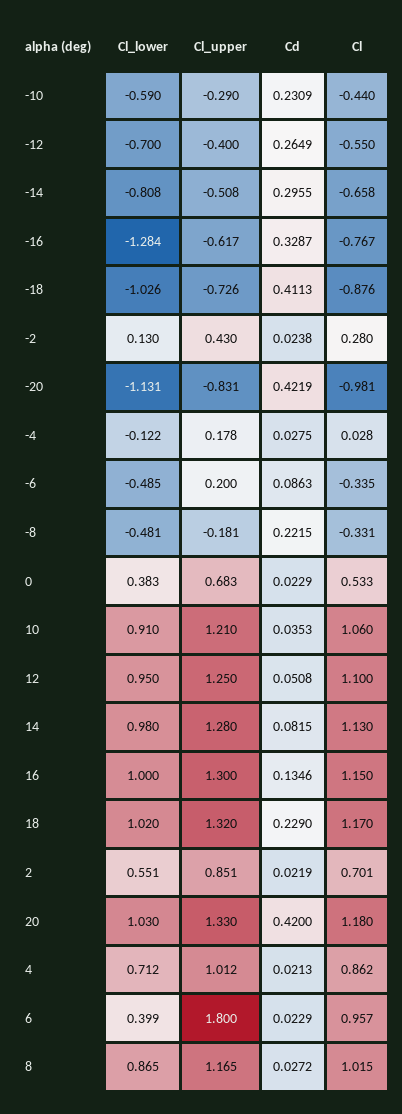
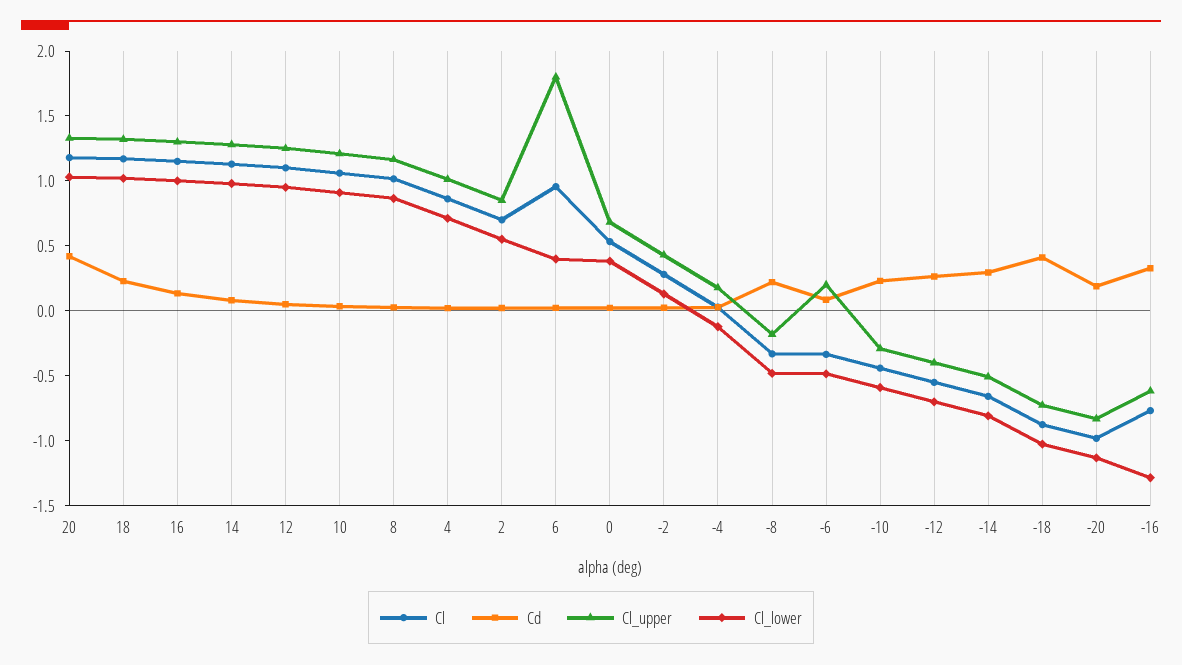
  {
    "Cl_lower": {
      "-10": -0.59,
      "-12": -0.7,
      "-14": -0.808,
      "-16": -1.284,
      "-18": -1.026,
      "-2": 0.13,
      "-20": -1.131,
      "-4": -0.122,
      "-6": -0.485,
      "-8": -0.481,
      "0": 0.383,
      "10": 0.91,
      "12": 0.95,
      "14": 0.98,
      "16": 1,
      "18": 1.02,
      "2": 0.551,
      "20": 1.03,
      "4": 0.712,
      "6": 0.399,
      "8": 0.865
    },
    "Cl_upper": {
      "-10": -0.29,
      "-12": -0.4,
      "-14": -0.508,
      "-16": -0.617,
      "-18": -0.726,
      "-2": 0.43,
      "-20": -0.831,
      "-4": 0.178,
      "-6": 0.2,
      "-8": -0.181,
      "0": 0.683,
      "10": 1.21,
      "12": 1.25,
      "14": 1.28,
      "16": 1.3,
      "18": 1.32,
      "2": 0.851,
      "20": 1.33,
      "4": 1.012,
      "6": 1.8,
      "8": 1.165
    },
    "Cd": {
      "-10": 0.2309,
      "-12": 0.2649,
      "-14": 0.2955,
      "-16": 0.3287,
      "-18": 0.4113,
      "-2": 0.0238,
-     "-20": 0.4219,
+     "-20": 0.2,
      "-4": 0.0275,
      "-6": 0.0863,
      "-8": 0.2215,
      "0": 0.0229,
      "10": 0.0353,
      "12": 0.0508,
      "14": 0.0815,
      "16": 0.1346,
      "18": 0.229,
      "2": 0.0219,
      "20": 0.42,
      "4": 0.0213,
      "6": 0.0229,
      "8": 0.0272
    },
    "Cl": {
      "-10": -0.44,
      "-12": -0.55,
      "-14": -0.658,
      "-16": -0.767,
      "-18": -0.876,
      "-2": 0.28,
      "-20": -0.981,
      "-4": 0.028,
      "-6": -0.335,
      "-8": -0.331,
      "0": 0.533,
      "10": 1.06,
      "12": 1.1,
      "14": 1.13,
      "16": 1.15,
      "18": 1.17,
      "2": 0.701,
      "20": 1.18,
      "4": 0.862,
      "6": 0.957,
      "8": 1.015
    }
  }

